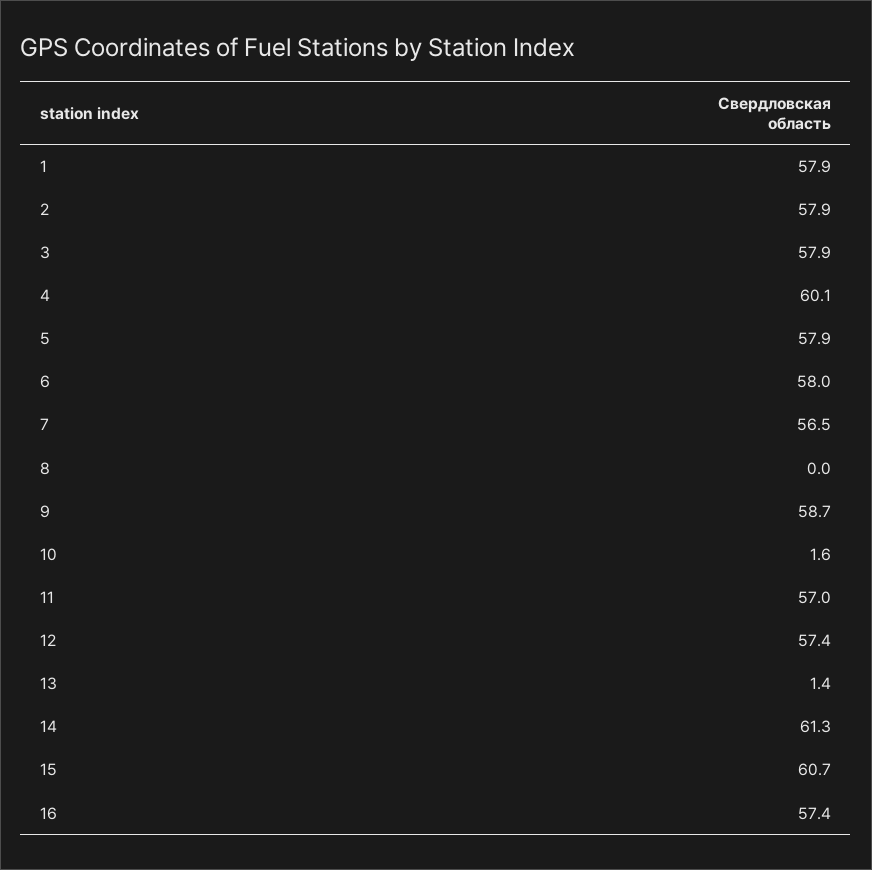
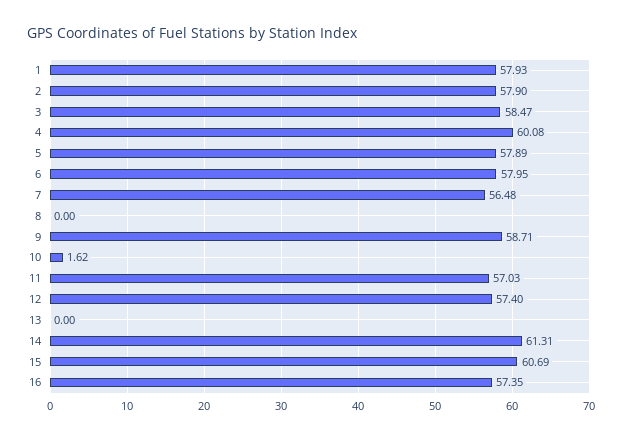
  {
    "1": 57.93,
    "2": 57.9,
-   "3": 57.9,
+   "3": 58.47,
    "4": 60.08,
    "5": 57.89,
    "6": 57.95,
    "7": 56.48,
    "8": 0,
    "9": 58.71,
    "10": 1.62,
    "11": 57.03,
    "12": 57.4,
-   "13": 1.4,
+   "13": 0,
    "14": 61.31,
    "15": 60.69,
    "16": 57.35
  }

